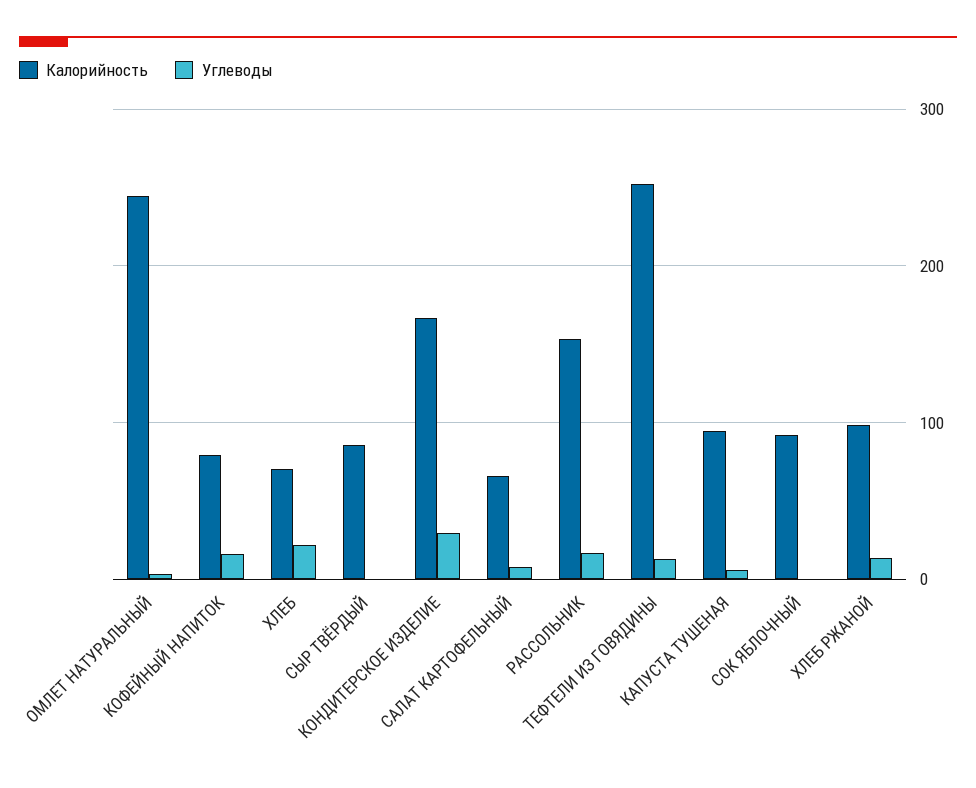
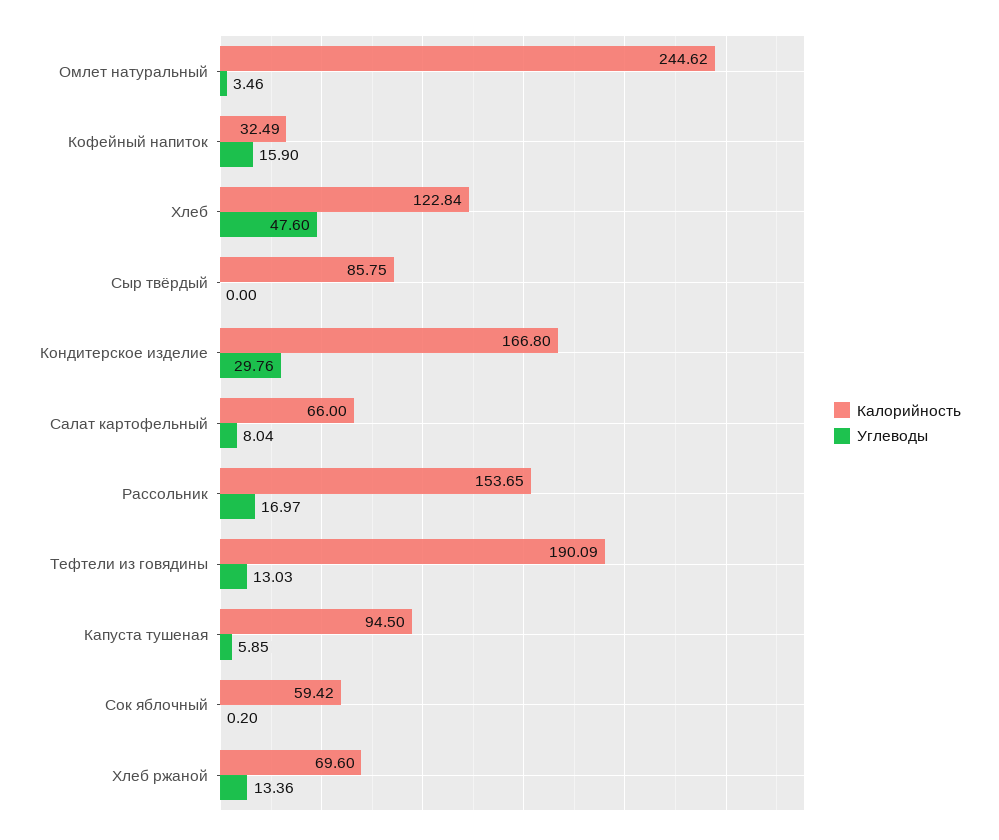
  {
    "Калорийность": {
      "ОМЛЕТ НАТУРАЛЬНЫЙ": 244.62,
-     "КОФЕЙНЫЙ НАПИТОК": 80,
+     "КОФЕЙНЫЙ НАПИТОК": 32.49,
-     "ХЛЕБ": 70,
+     "ХЛЕБ": 122.84,
      "СЫР ТВЁРДЫЙ": 85.75,
      "КОНДИТЕРСКОЕ ИЗДЕЛИЕ": 166.8,
      "САЛАТ КАРТОФЕЛЬНЫЙ": 66,
      "РАССОЛЬНИК": 153.65,
-     "ТЕФТЕЛИ ИЗ ГОВЯДИНЫ": 250,
+     "ТЕФТЕЛИ ИЗ ГОВЯДИНЫ": 190.09,
      "КАПУСТА ТУШЕНАЯ": 94.5,
-     "СОК ЯБЛОЧНЫЙ": 90,
+     "СОК ЯБЛОЧНЫЙ": 59.42,
-     "ХЛЕБ РЖАНОЙ": 100
+     "ХЛЕБ РЖАНОЙ": 69.6
    },
    "Углеводы": {
      "ОМЛЕТ НАТУРАЛЬНЫЙ": 3.46,
      "КОФЕЙНЫЙ НАПИТОК": 15.9,
-     "ХЛЕБ": 20,
+     "ХЛЕБ": 47.6,
      "СЫР ТВЁРДЫЙ": 0,
      "КОНДИТЕРСКОЕ ИЗДЕЛИЕ": 29.76,
      "САЛАТ КАРТОФЕЛЬНЫЙ": 8.04,
      "РАССОЛЬНИК": 16.97,
      "ТЕФТЕЛИ ИЗ ГОВЯДИНЫ": 13.03,
      "КАПУСТА ТУШЕНАЯ": 5.85,
      "СОК ЯБЛОЧНЫЙ": 0.2,
      "ХЛЕБ РЖАНОЙ": 13.36
    }
  }

